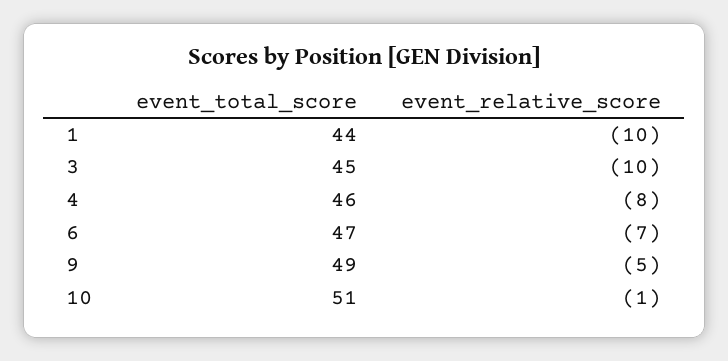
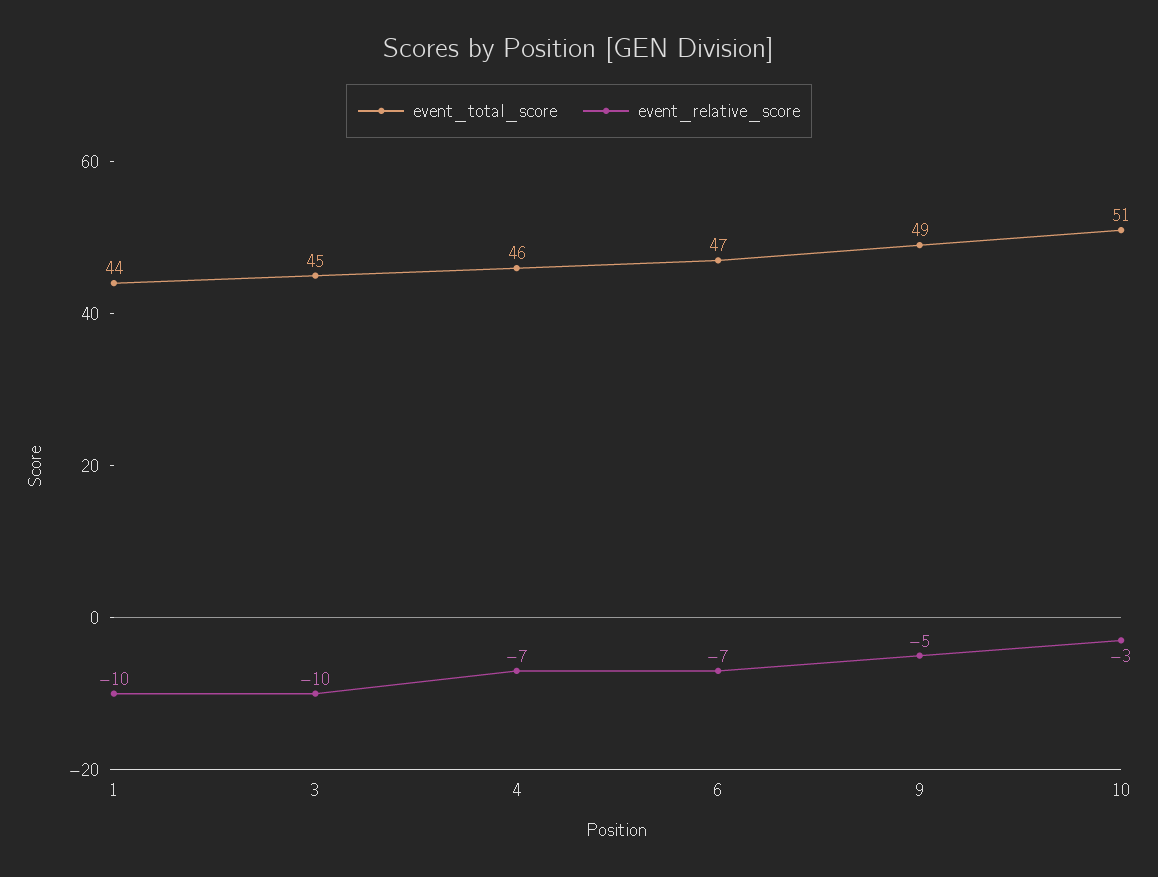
  {
    "event_total_score": {
      "1": 44,
      "3": 45,
      "4": 46,
      "6": 47,
      "9": 49,
      "10": 51
    },
    "event_relative_score": {
      "1": -10,
      "3": -10,
-     "4": -8,
+     "4": -7,
      "6": -7,
      "9": -5,
-     "10": -1
+     "10": -3
    }
  }

